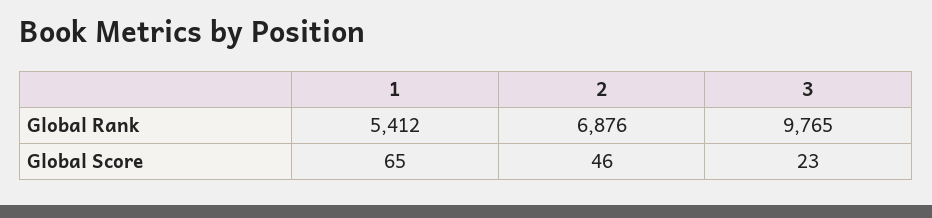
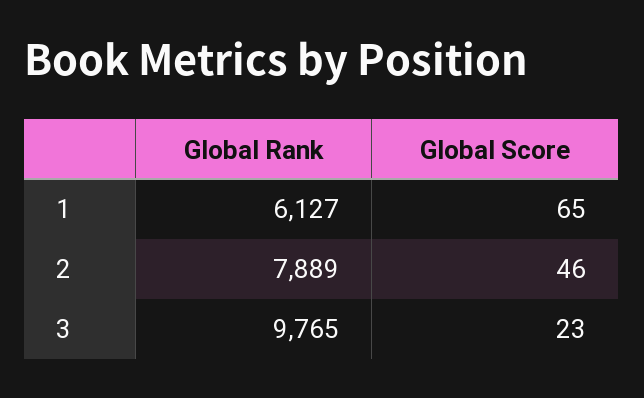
  {
    "1": {
-     "Global Rank": 5412,
+     "Global Rank": 6127,
      "Global Score": 65
    },
    "2": {
-     "Global Rank": 6876,
+     "Global Rank": 7889,
      "Global Score": 46
    },
    "3": {
      "Global Rank": 9765,
      "Global Score": 23
    }
  }

